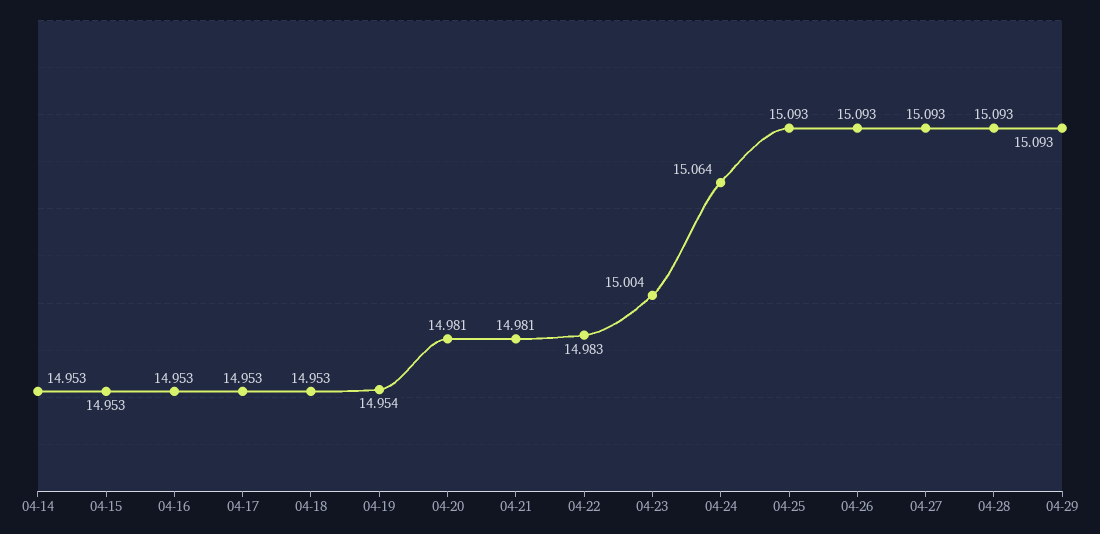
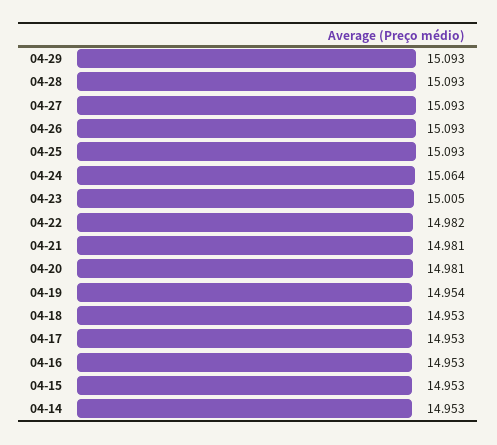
  {
    "04-14": 14.953,
    "04-15": 14.953,
    "04-16": 14.953,
    "04-17": 14.953,
    "04-18": 14.953,
    "04-19": 14.954,
    "04-20": 14.981,
    "04-21": 14.981,
-   "04-22": 14.983,
+   "04-22": 14.982,
-   "04-23": 15.004,
+   "04-23": 15.005,
    "04-24": 15.064,
    "04-25": 15.093,
    "04-26": 15.093,
    "04-27": 15.093,
    "04-28": 15.093,
    "04-29": 15.093
  }

